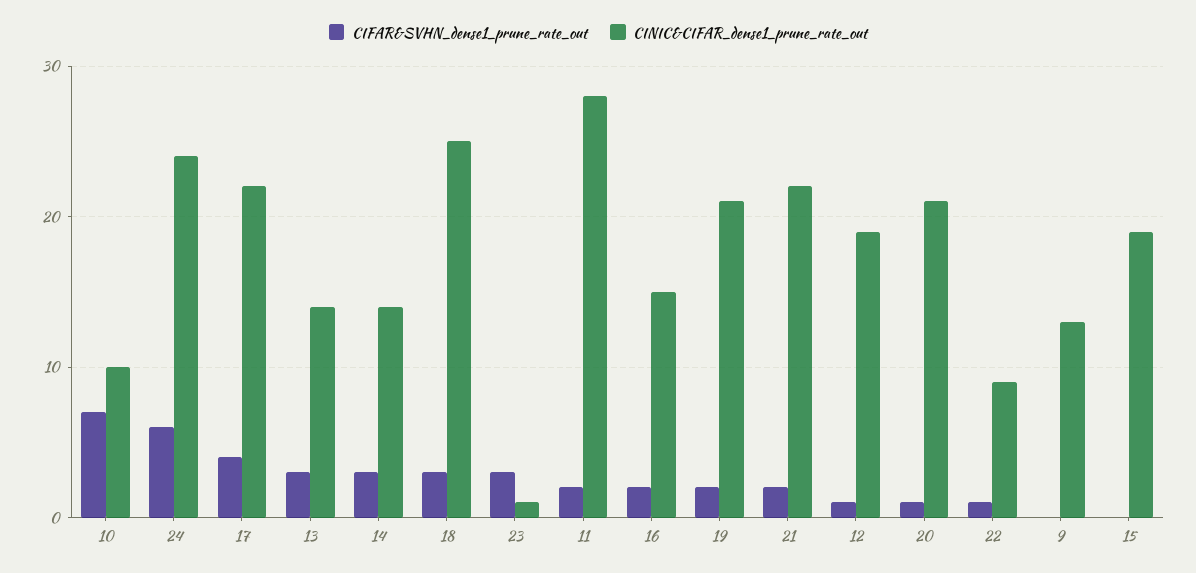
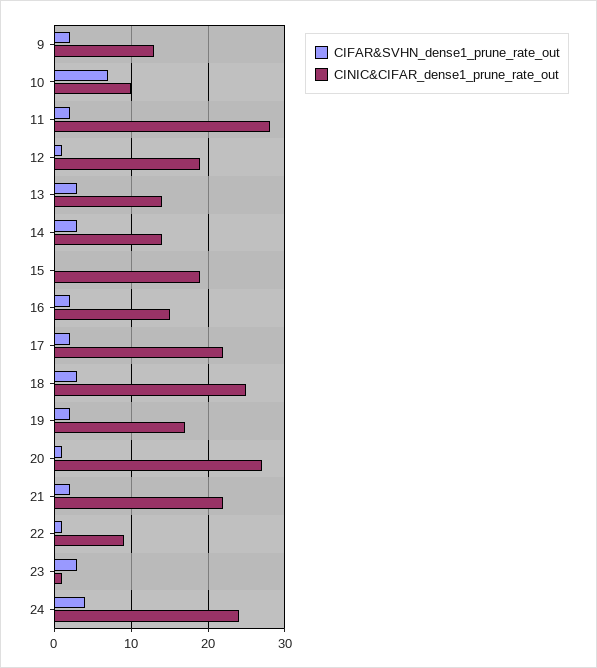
  {
    "CIFAR&SVHN_dense1_prune_rate_out": {
      "10": 7,
-     "24": 6,
+     "24": 4,
-     "17": 4,
+     "17": 2,
      "13": 3,
      "14": 3,
      "18": 3,
      "23": 3,
      "11": 2,
      "16": 2,
      "19": 2,
      "21": 2,
      "12": 1,
      "20": 1,
      "22": 1,
-     "9": 0,
+     "9": 2,
      "15": 0
    },
    "CINIC&CIFAR_dense1_prune_rate_out": {
      "10": 10,
      "24": 24,
      "17": 22,
      "13": 14,
      "14": 14,
      "18": 25,
      "23": 1,
      "11": 28,
      "16": 15,
-     "19": 21,
+     "19": 17,
      "21": 22,
      "12": 19,
-     "20": 21,
+     "20": 27,
      "22": 9,
      "9": 13,
      "15": 19
    }
  }

